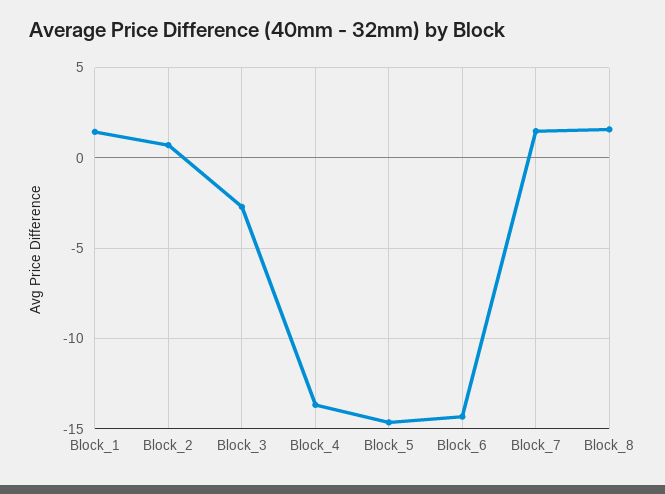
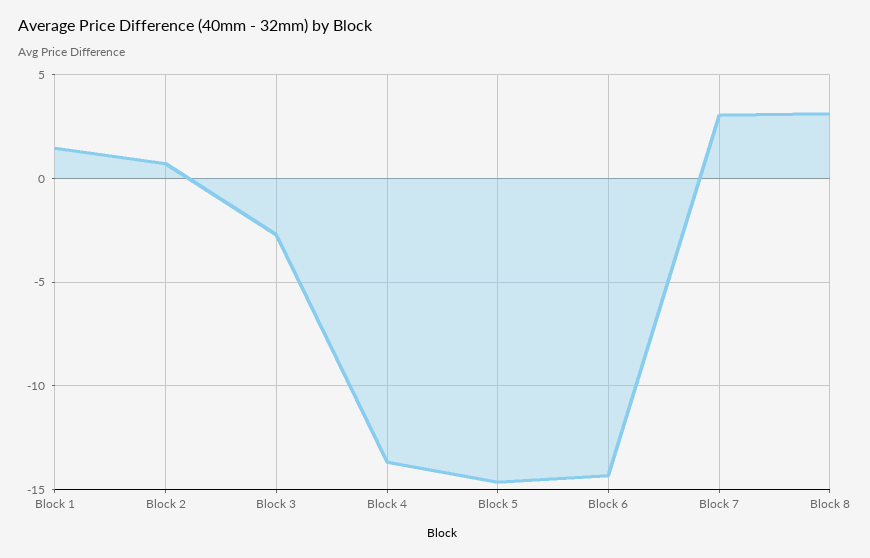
  {
    "Block_1": 1.5,
    "Block_2": 0.5,
    "Block_3": -2.5,
    "Block_4": -13.5,
    "Block_5": -14.5,
    "Block_6": -14.5,
-   "Block_7": 1.5,
+   "Block_7": 3,
-   "Block_8": 1.5
+   "Block_8": 3
  }

